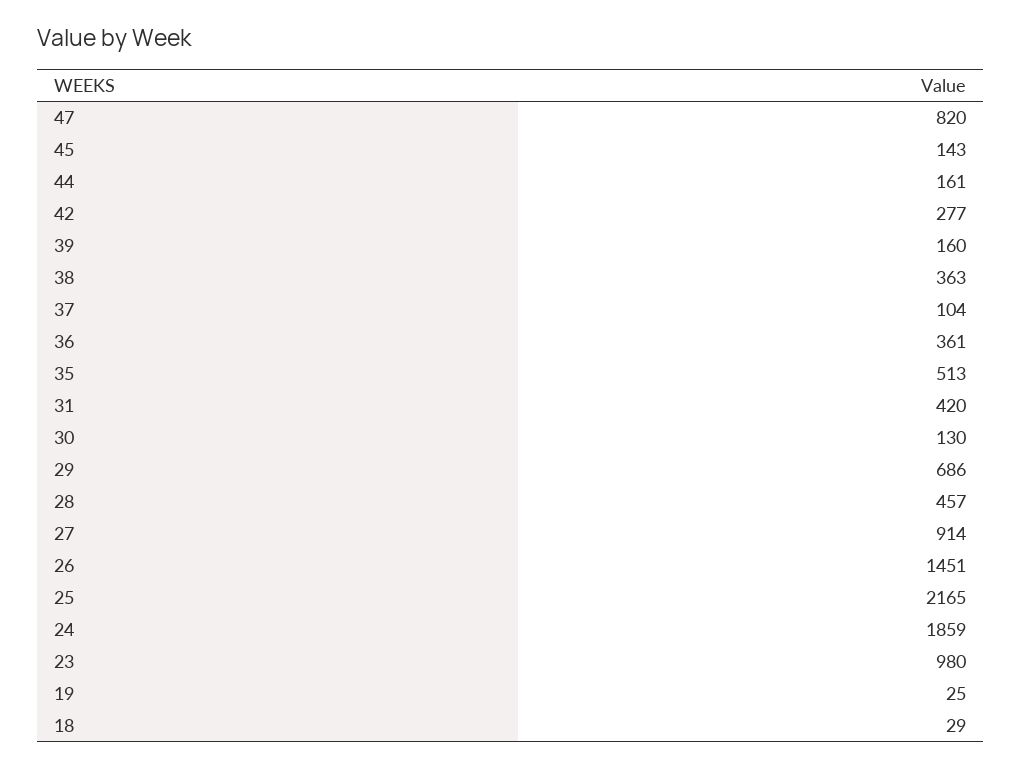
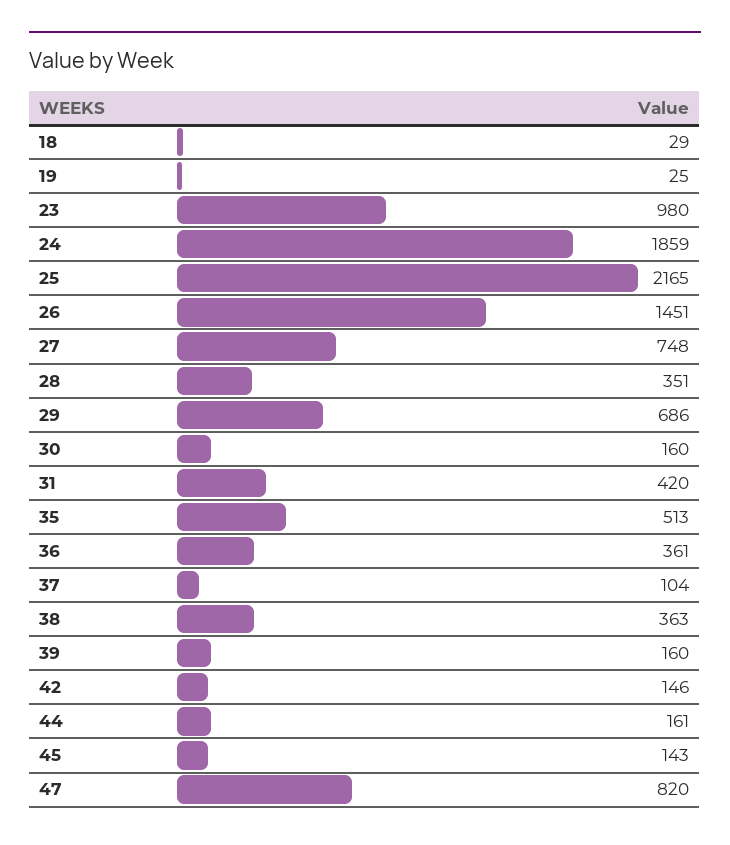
  {
    "47": 820,
    "45": 143,
    "44": 161,
-   "42": 277,
+   "42": 146,
    "39": 160,
    "38": 363,
    "37": 104,
    "36": 361,
    "35": 513,
    "31": 420,
-   "30": 130,
+   "30": 160,
    "29": 686,
-   "28": 457,
+   "28": 351,
-   "27": 914,
+   "27": 748,
    "26": 1451,
    "25": 2165,
    "24": 1859,
    "23": 980,
    "19": 25,
    "18": 29
  }

